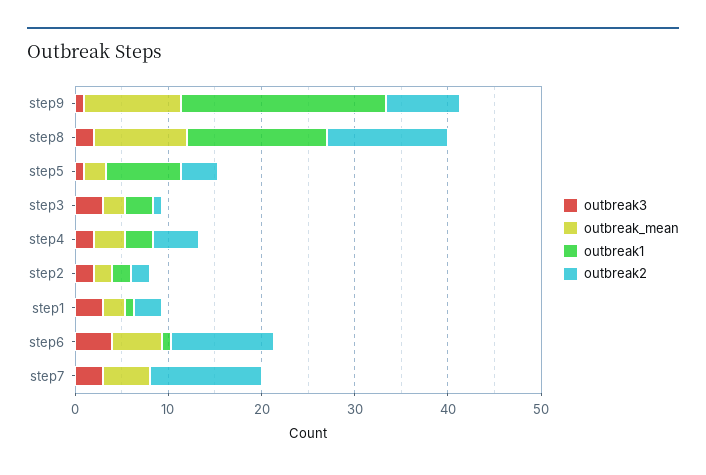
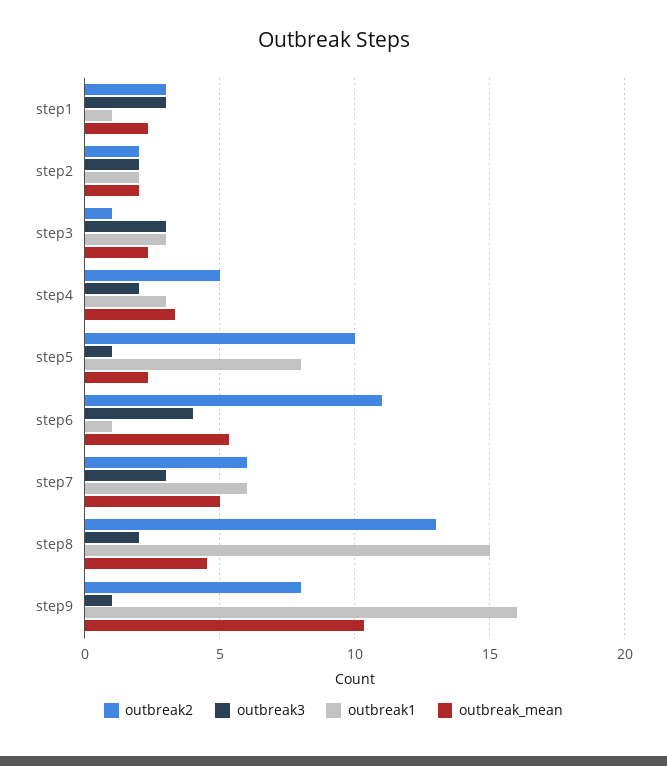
  {
    "outbreak3": {
      "step9": 1,
      "step8": 2,
      "step5": 1,
      "step3": 3,
      "step4": 2,
      "step2": 2,
      "step1": 3,
      "step6": 4,
      "step7": 3
    },
    "outbreak_mean": {
      "step9": 10.5,
-     "step8": 10,
+     "step8": 4.5,
      "step5": 2.5,
      "step3": 2.5,
      "step4": 3.5,
      "step2": 2,
      "step1": 2.5,
      "step6": 5.5,
      "step7": 5
    },
    "outbreak1": {
-     "step9": 22,
+     "step9": 16,
      "step8": 15,
      "step5": 8,
      "step3": 3,
      "step4": 3,
      "step2": 2,
      "step1": 1,
      "step6": 1,
-     "step7": 0
+     "step7": 6
    },
    "outbreak2": {
      "step9": 8,
      "step8": 13,
-     "step5": 4,
+     "step5": 10,
      "step3": 1,
      "step4": 5,
      "step2": 2,
      "step1": 3,
      "step6": 11,
-     "step7": 12
+     "step7": 6
    }
  }

